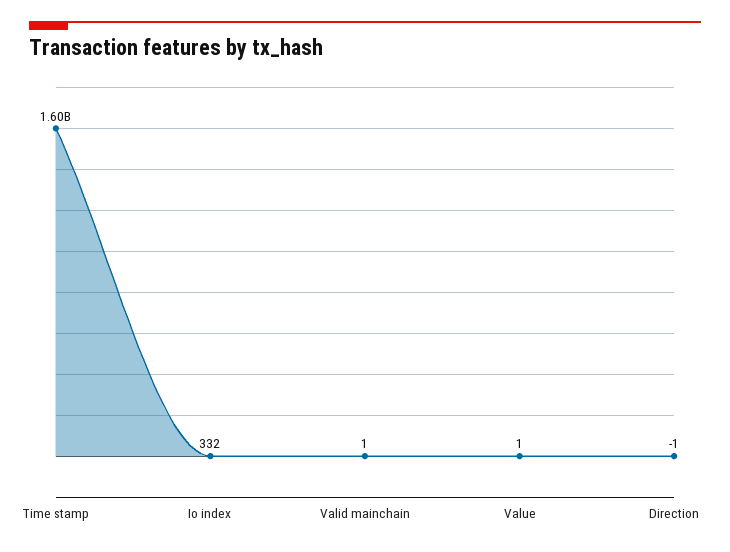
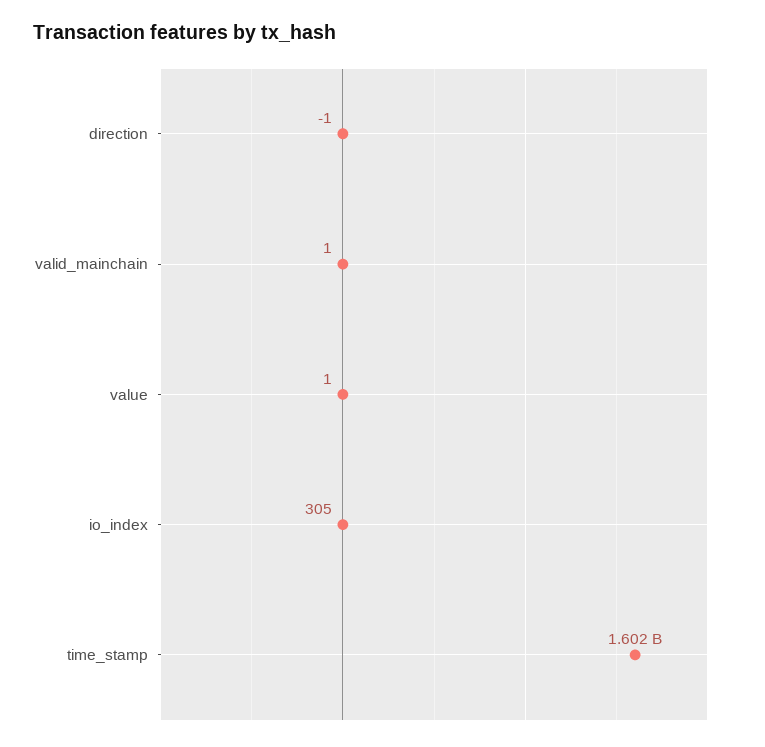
  {
    "Time stamp": 1602000000,
-   "Io index": 332,
+   "Io index": 305,
    "Valid mainchain": 1,
    "Value": 1,
    "Direction": -1
  }

